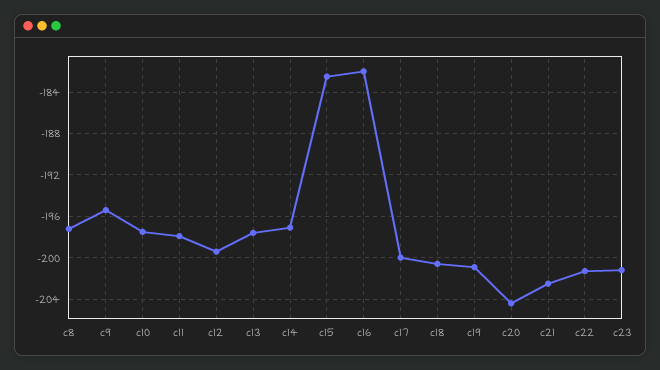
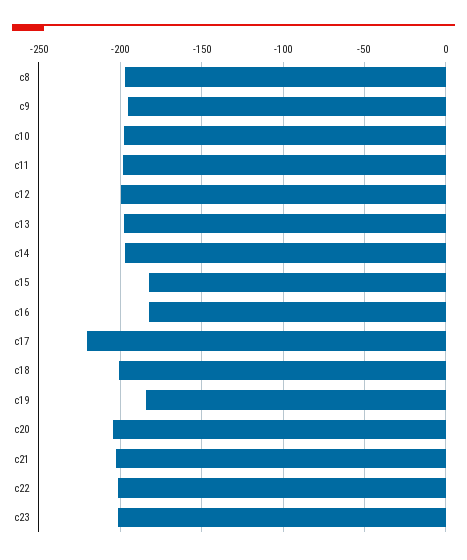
  {
    "c8": -197,
    "c9": -195,
    "c10": -198,
    "c11": -198,
    "c12": -199,
    "c13": -198,
    "c14": -197,
    "c15": -183,
    "c16": -182,
-   "c17": -200,
+   "c17": -220,
    "c18": -201,
-   "c19": -201,
+   "c19": -185,
    "c20": -204,
    "c21": -203,
    "c22": -201,
    "c23": -201
  }

